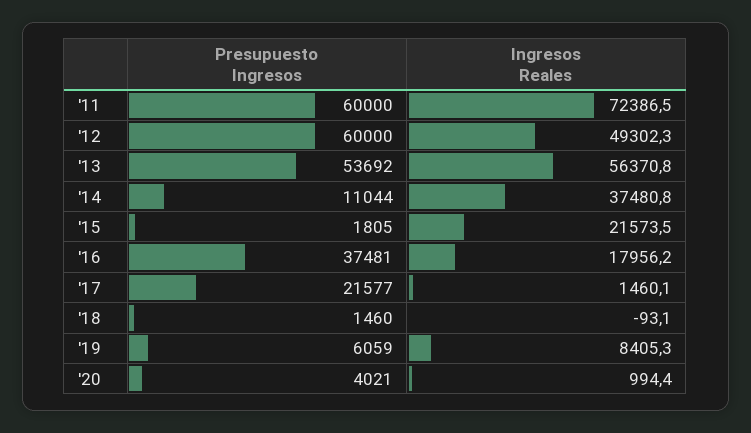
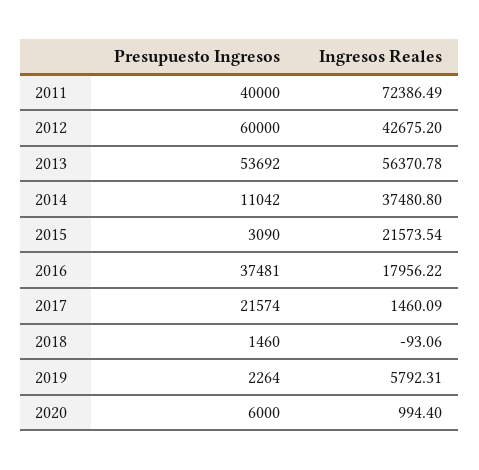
  {
    "Presupuesto Ingresos": {
-     "'11": 60000,
+     "'11": 40000,
      "'12": 60000,
      "'13": 53692,
-     "'14": 11044,
+     "'14": 11042,
-     "'15": 1805,
+     "'15": 3090,
      "'16": 37481,
-     "'17": 21577,
+     "'17": 21574,
      "'18": 1460,
-     "'19": 6059,
+     "'19": 2264,
-     "'20": 4021
+     "'20": 6000
    },
    "Ingresos Reales": {
      "'11": 72386.49,
-     "'12": 49302.3,
+     "'12": 42675.2,
      "'13": 56370.78,
      "'14": 37480.8,
      "'15": 21573.54,
      "'16": 17956.22,
      "'17": 1460.09,
      "'18": -93.06,
-     "'19": 8405.3,
+     "'19": 5792.31,
      "'20": 994.4
    }
  }

